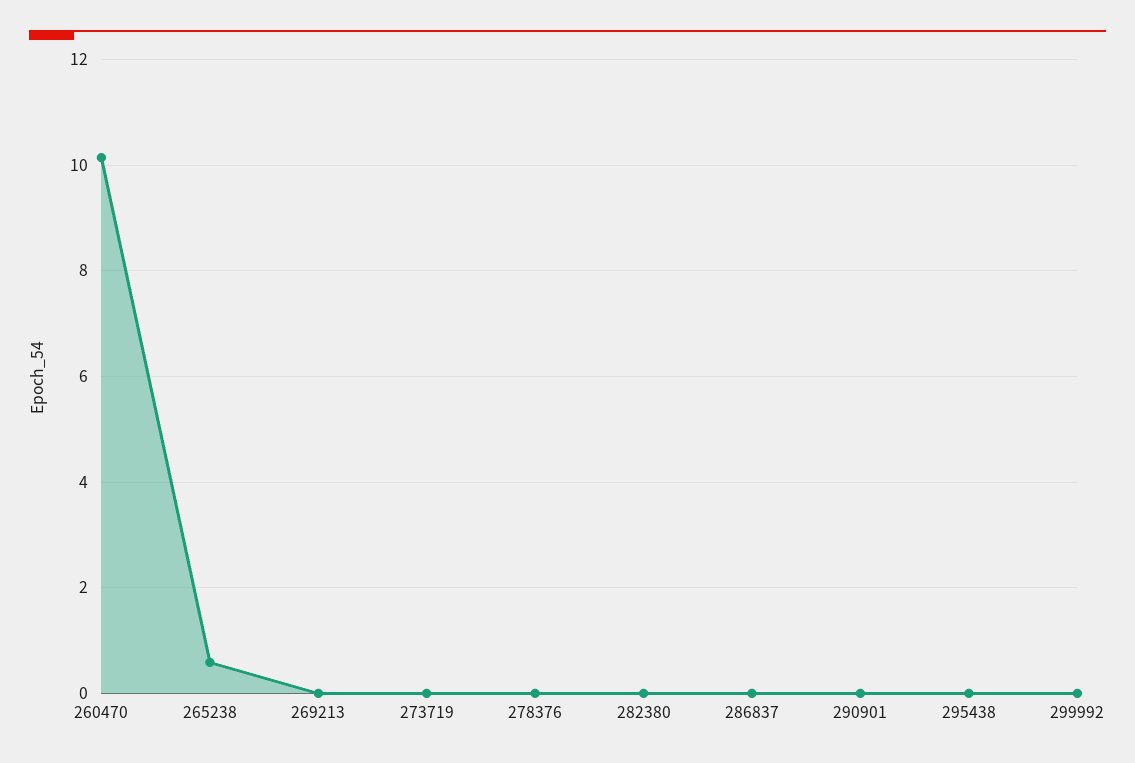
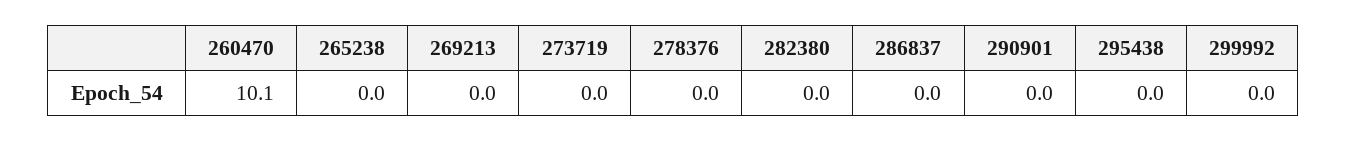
  {
    "260470": 10.1,
-   "265238": 0.6,
+   "265238": 0,
    "269213": 0,
    "273719": 0,
    "278376": 0,
    "282380": 0,
    "286837": 0,
    "290901": 0,
    "295438": 0,
    "299992": 0
  }

